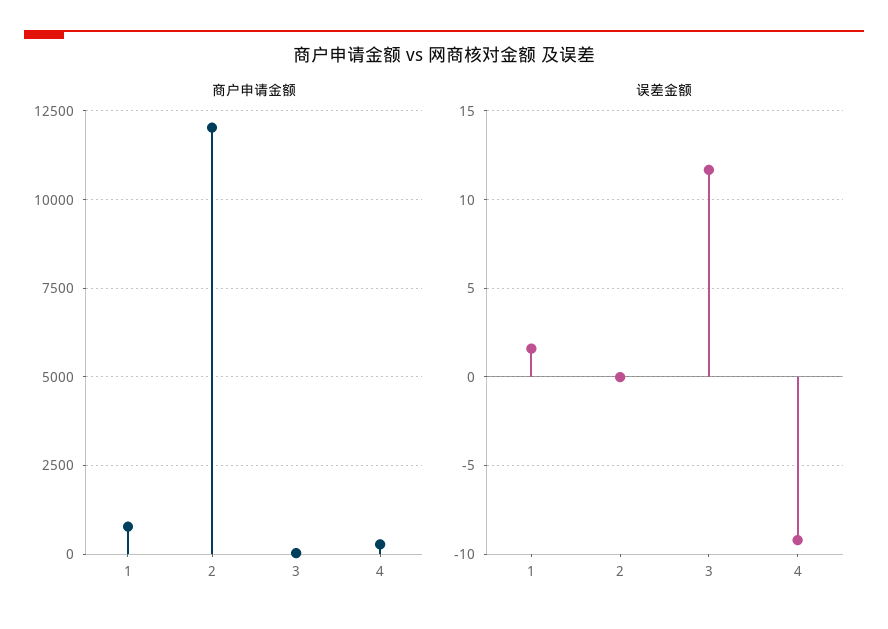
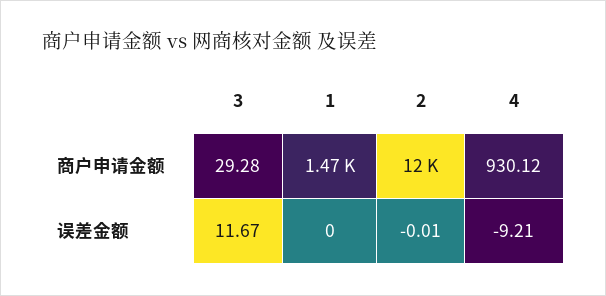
  {
    "商户申请金额": {
-     "1": 750,
+     "1": 1470,
      "2": 12000,
      "3": 29.28,
-     "4": 250
+     "4": 930.12
    },
    "误差金额": {
-     "1": 1.5,
+     "1": 0,
      "2": -0.01,
      "3": 11.67,
      "4": -9.21
    }
  }

